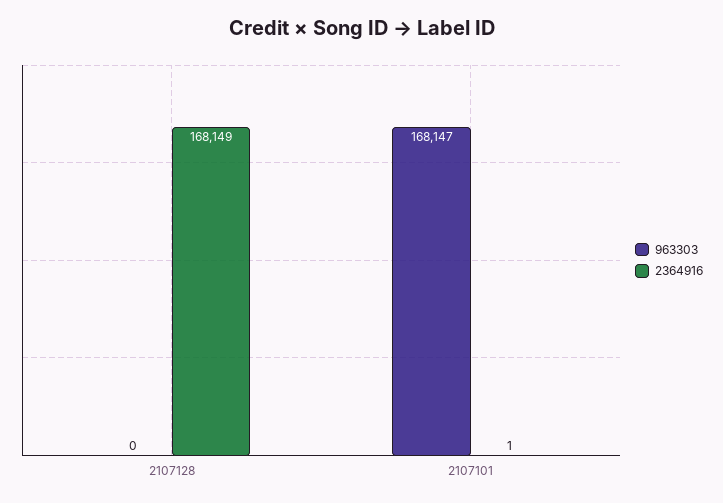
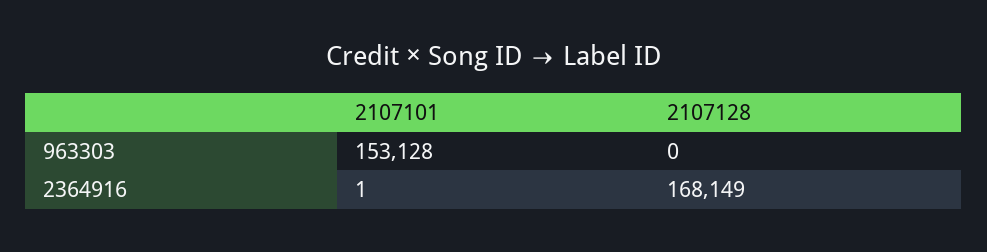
  {
    "963303": {
      "2107128": 0,
-     "2107101": 168147
+     "2107101": 153128
    },
    "2364916": {
      "2107128": 168149,
      "2107101": 1
    }
  }

